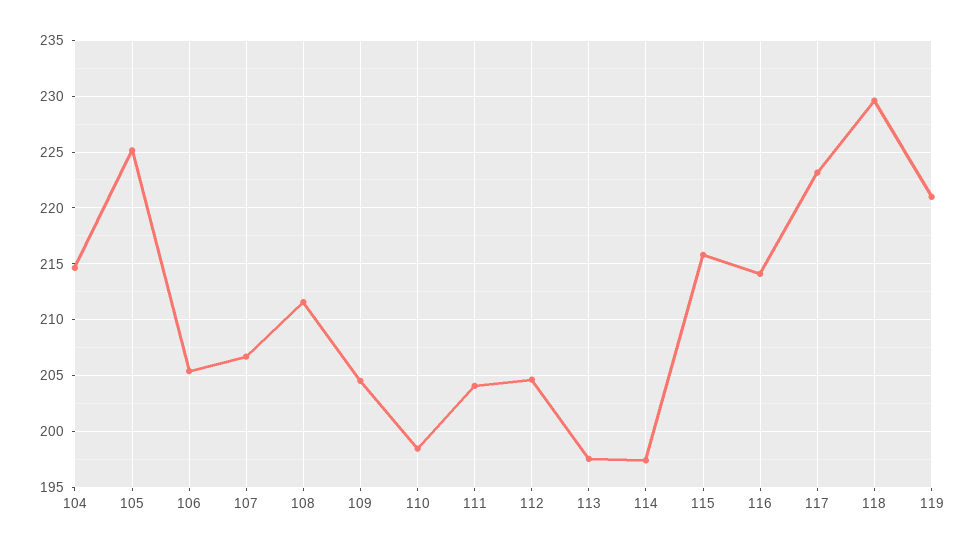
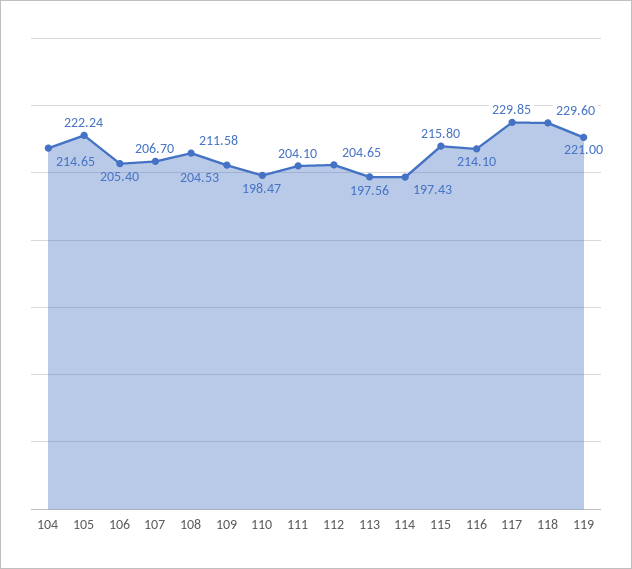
  {
    "104": 214.65,
-   "105": 225,
+   "105": 222.24,
    "106": 205.4,
    "107": 206.7,
    "108": 211.58,
    "109": 204.53,
    "110": 198.47,
    "111": 204.1,
    "112": 204.65,
    "113": 197.56,
    "114": 197.43,
    "115": 215.8,
    "116": 214.1,
-   "117": 223,
+   "117": 229.85,
    "118": 229.6,
    "119": 221
  }

